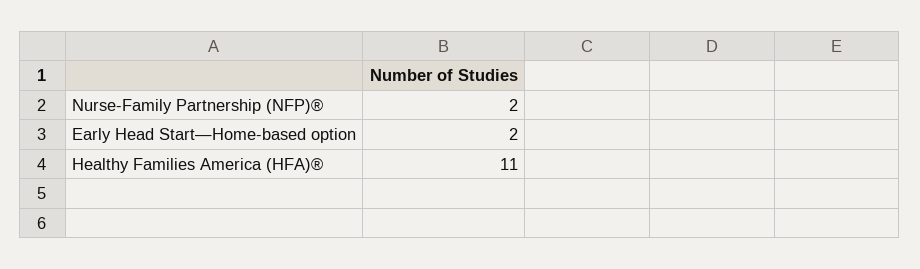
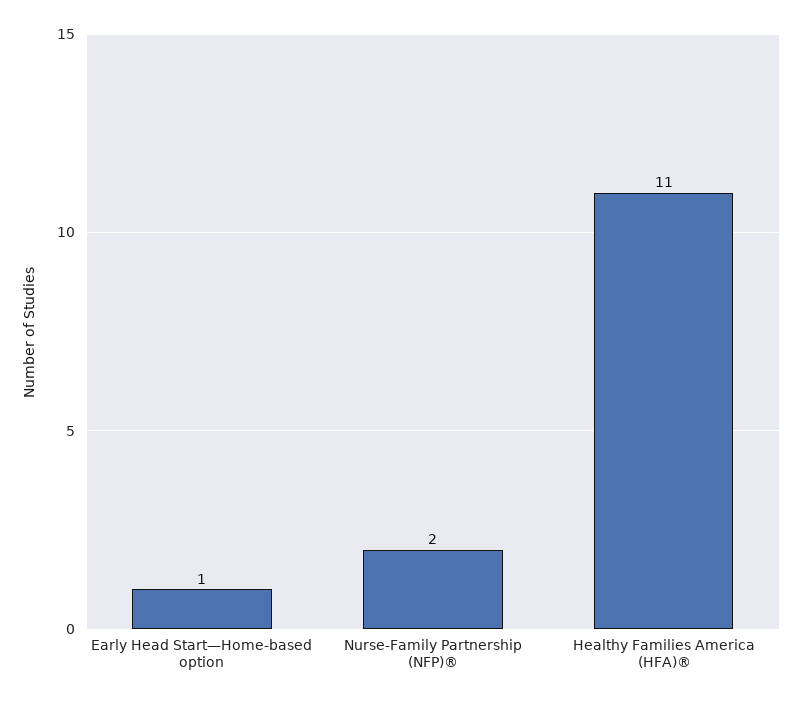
  {
    "Nurse-Family Partnership (NFP)®": 2,
-   "Early Head Start—Home-based option": 2,
+   "Early Head Start—Home-based option": 1,
    "Healthy Families America (HFA)®": 11
  }

